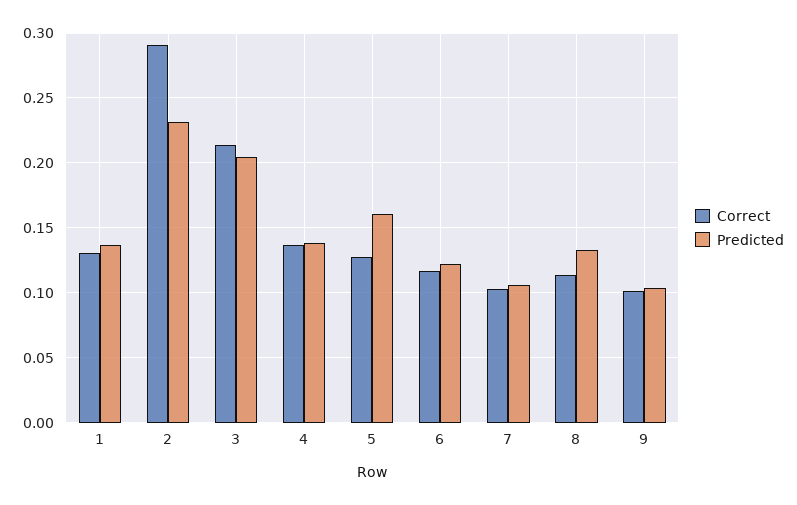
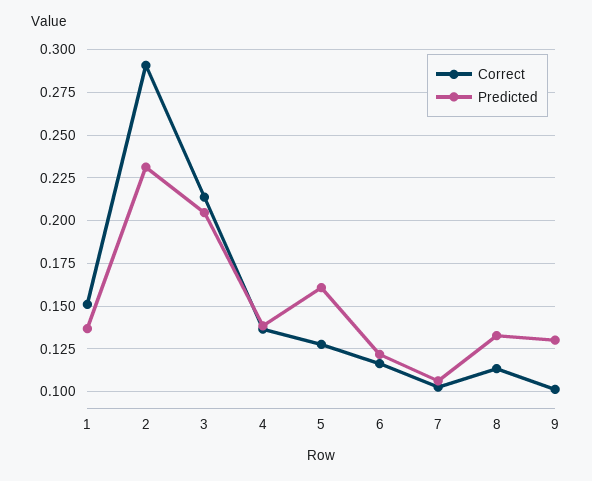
  {
    "Correct": {
-     "1": 0.13,
+     "1": 0.15,
      "2": 0.29,
      "3": 0.215,
      "4": 0.135,
      "5": 0.13,
      "6": 0.115,
      "7": 0.105,
      "8": 0.115,
      "9": 0.1
    },
    "Predicted": {
      "1": 0.135,
      "2": 0.23,
      "3": 0.205,
      "4": 0.14,
      "5": 0.16,
      "6": 0.12,
      "7": 0.105,
      "8": 0.135,
-     "9": 0.105
+     "9": 0.13
    }
  }

